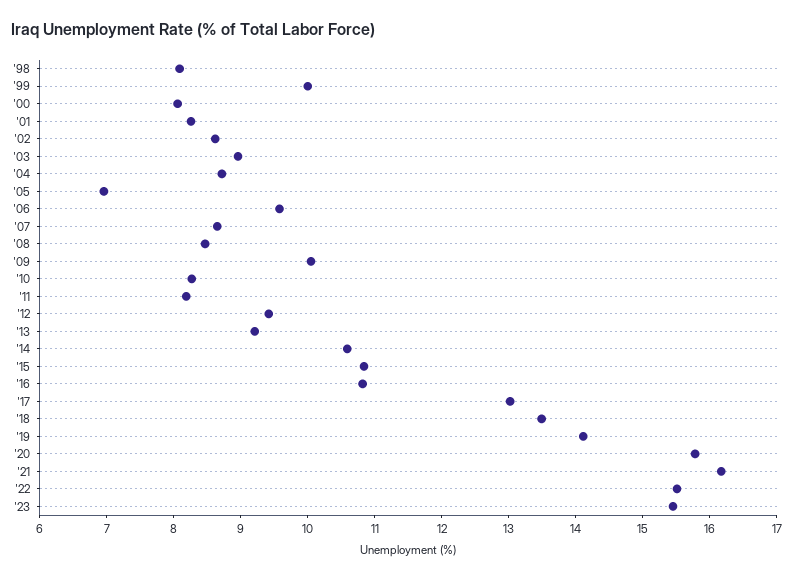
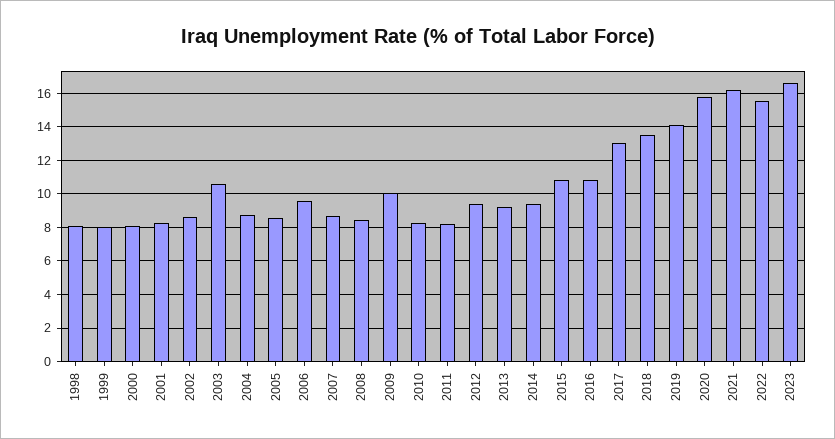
  {
    "'98": 8,
-   "'99": 10,
+   "'99": 8,
    "'00": 8,
    "'01": 8.2,
    "'02": 8.6,
-   "'03": 9,
+   "'03": 10.5,
    "'04": 8.8,
-   "'05": 7,
+   "'05": 8.5,
    "'06": 9.6,
    "'07": 8.6,
    "'08": 8.4,
    "'09": 10,
    "'10": 8.2,
    "'11": 8.2,
    "'12": 9.4,
    "'13": 9.2,
-   "'14": 10.6,
+   "'14": 9.5,
    "'15": 10.8,
    "'16": 10.8,
    "'17": 13,
    "'18": 13.4,
    "'19": 14.2,
    "'20": 15.8,
    "'21": 16.2,
    "'22": 15.6,
-   "'23": 15.4
+   "'23": 16.5
  }

